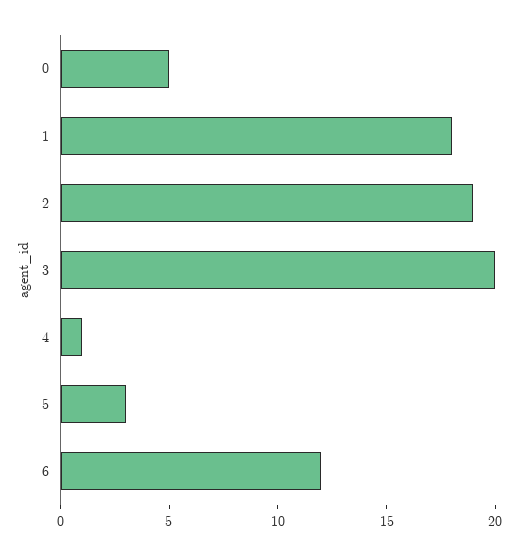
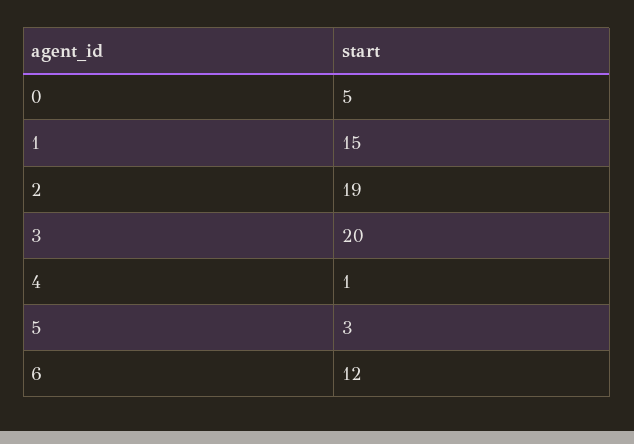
  {
    "0": 5,
-   "1": 18,
+   "1": 15,
    "2": 19,
    "3": 20,
    "4": 1,
    "5": 3,
    "6": 12
  }

